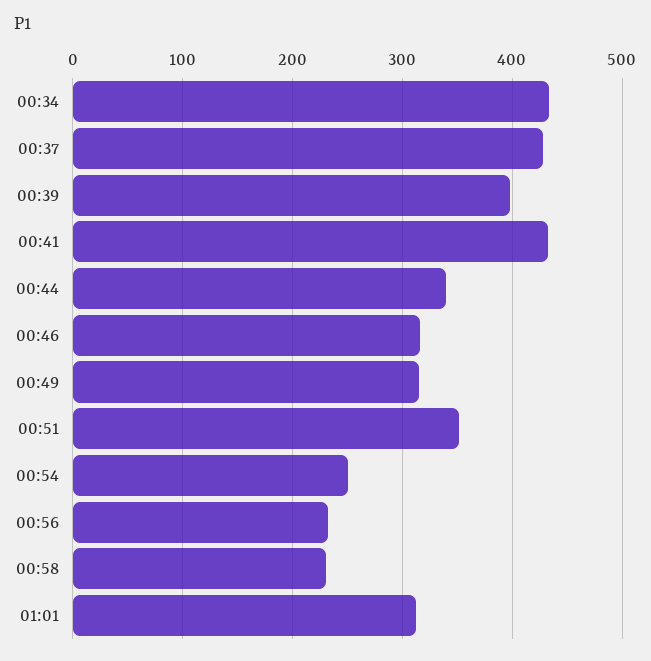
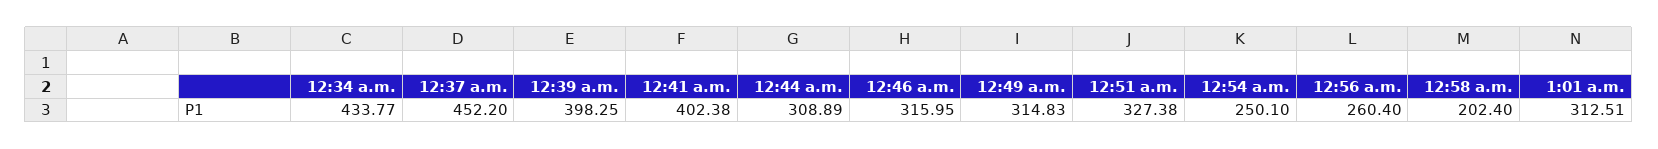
  {
    "00:34": 433.77,
-   "00:37": 430,
+   "00:37": 452.2,
    "00:39": 398.25,
-   "00:41": 430,
+   "00:41": 402.38,
-   "00:44": 340,
+   "00:44": 308.89,
    "00:46": 315.95,
    "00:49": 314.83,
-   "00:51": 350,
+   "00:51": 327.38,
    "00:54": 250.1,
-   "00:56": 230,
+   "00:56": 260.4,
-   "00:58": 230,
+   "00:58": 202.4,
    "01:01": 312.51
  }

